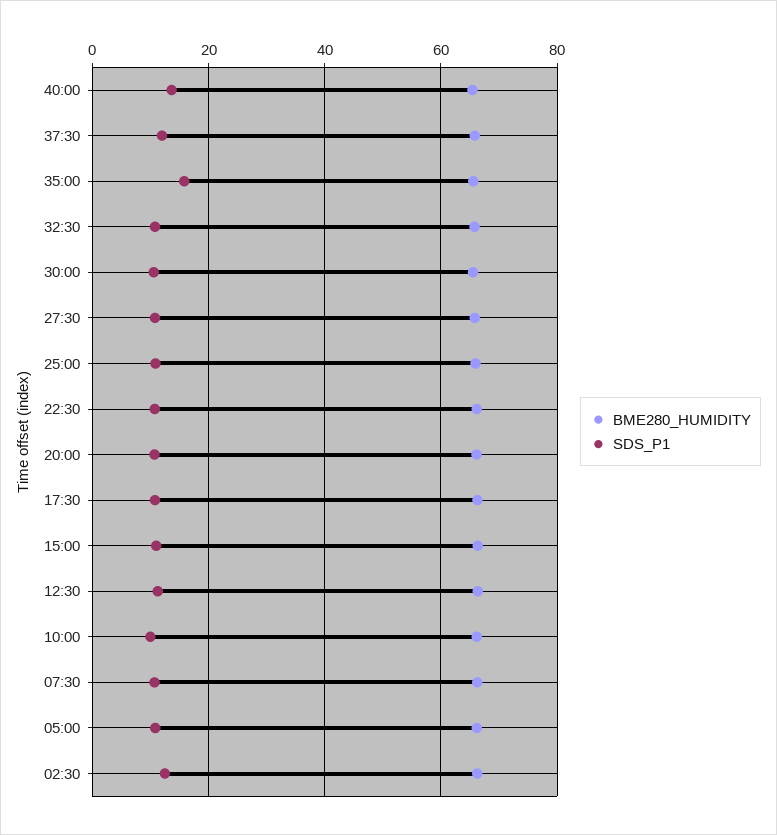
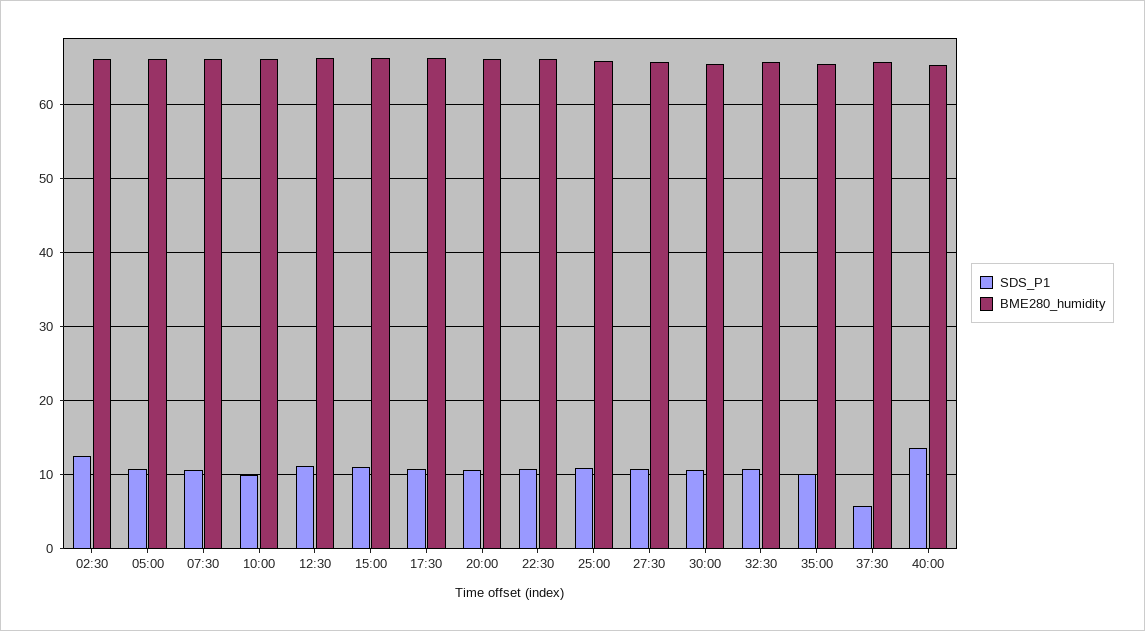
  {
    "BME280_HUMIDITY": {
      "40:00": 65,
      "37:30": 66,
      "35:00": 66,
      "32:30": 66,
      "30:00": 66,
      "27:30": 66,
      "25:00": 66,
      "22:30": 66,
      "20:00": 66,
      "17:30": 66,
      "15:00": 66,
      "12:30": 66,
      "10:00": 66,
      "07:30": 66,
      "05:00": 66,
      "02:30": 66
    },
    "SDS_P1": {
      "40:00": 14,
-     "37:30": 12,
+     "37:30": 6,
-     "35:00": 16,
+     "35:00": 10,
      "32:30": 11,
      "30:00": 11,
      "27:30": 11,
      "25:00": 11,
      "22:30": 11,
      "20:00": 11,
      "17:30": 11,
      "15:00": 11,
      "12:30": 11,
      "10:00": 10,
      "07:30": 11,
      "05:00": 11,
      "02:30": 12
    }
  }

